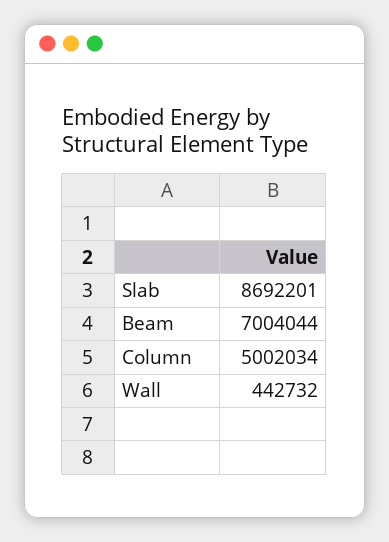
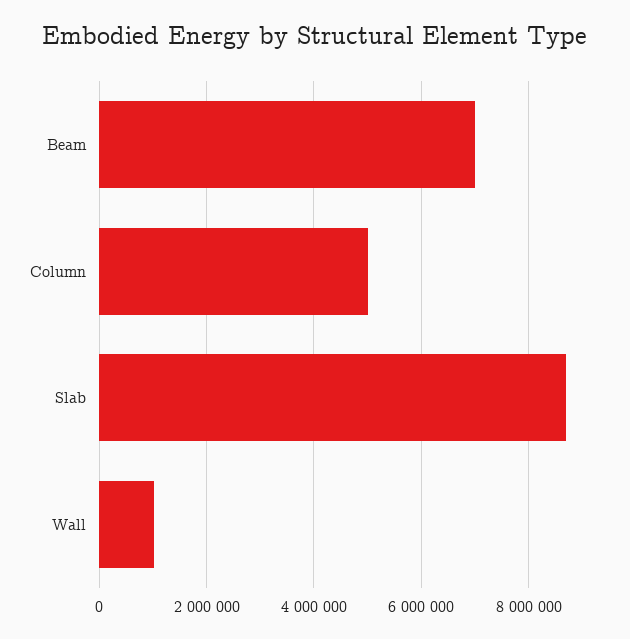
  {
    "Slab": 8692201,
    "Beam": 7004044,
    "Column": 5002034,
-   "Wall": 442732
+   "Wall": 1000000
  }

